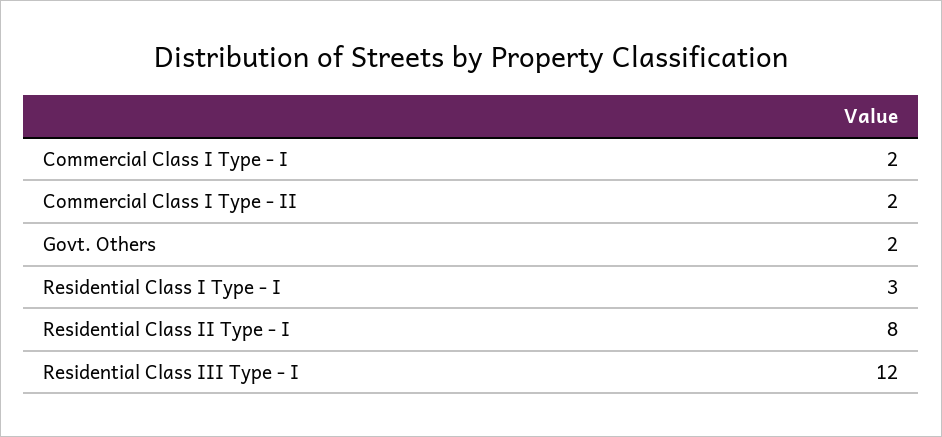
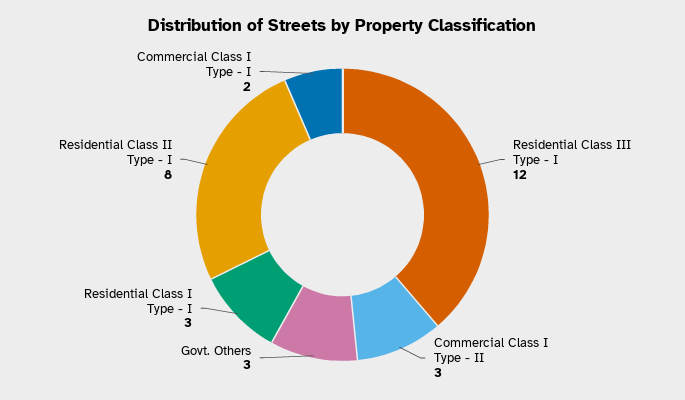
  {
    "Commercial Class I Type - I": 2,
-   "Commercial Class I Type - II": 2,
+   "Commercial Class I Type - II": 3,
-   "Govt. Others": 2,
+   "Govt. Others": 3,
    "Residential Class I Type - I": 3,
    "Residential Class II Type - I": 8,
    "Residential Class III Type - I": 12
  }

